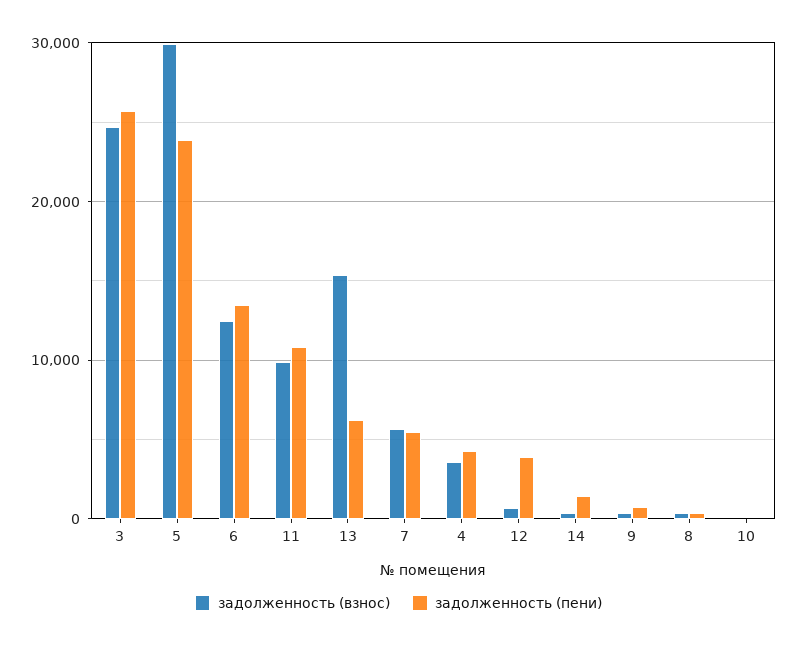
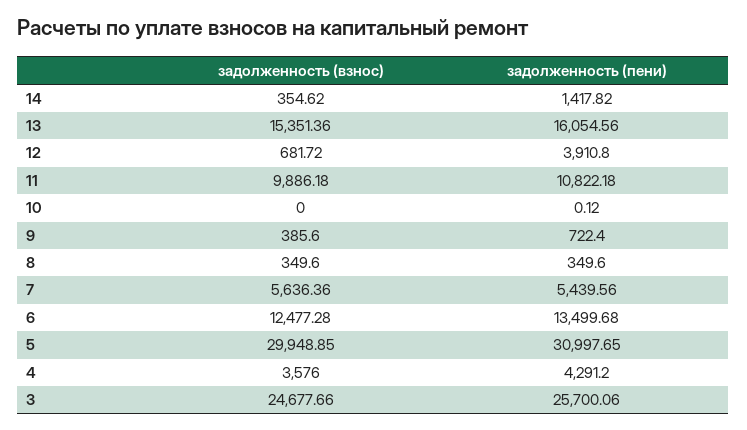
  {
    "задолженность (взнос)": {
      "3": 24677.66,
      "5": 29948.85,
      "6": 12477.28,
      "11": 9886.18,
      "13": 15351.36,
      "7": 5636.36,
      "4": 3576,
      "12": 681.72,
      "14": 354.62,
      "9": 385.6,
      "8": 349.6,
      "10": 0
    },
    "задолженность (пени)": {
      "3": 25700.06,
-     "5": 24000,
+     "5": 30997.65,
      "6": 13499.68,
      "11": 10822.18,
-     "13": 6000,
+     "13": 16054.56,
      "7": 5439.56,
      "4": 4291.2,
      "12": 3910.8,
      "14": 1417.82,
      "9": 722.4,
      "8": 349.6,
      "10": 0.12
    }
  }

